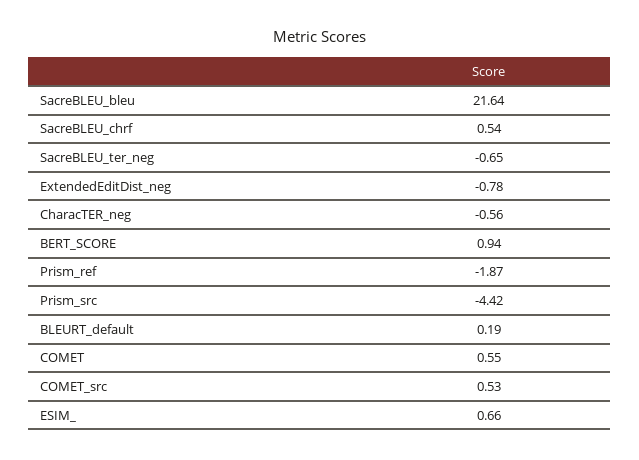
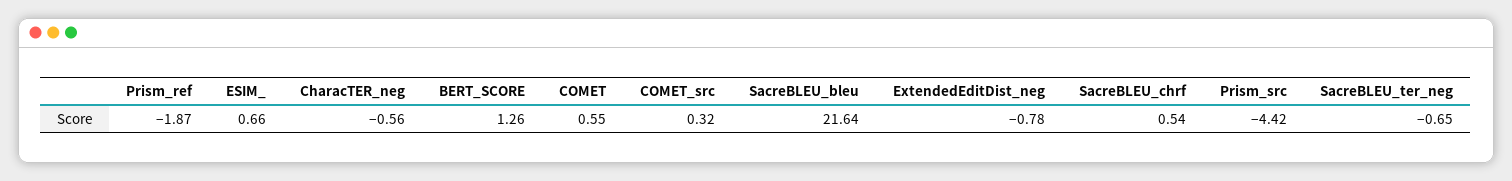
  {
    "SacreBLEU_bleu": 21.64,
    "SacreBLEU_chrf": 0.54,
    "SacreBLEU_ter_neg": -0.65,
    "ExtendedEditDist_neg": -0.78,
    "CharacTER_neg": -0.56,
-   "BERT_SCORE": 0.94,
+   "BERT_SCORE": 1.26,
    "Prism_ref": -1.87,
    "Prism_src": -4.42,
-   "BLEURT_default": 0.19,
    "COMET": 0.55,
-   "COMET_src": 0.53,
+   "COMET_src": 0.32,
    "ESIM_": 0.66
  }

